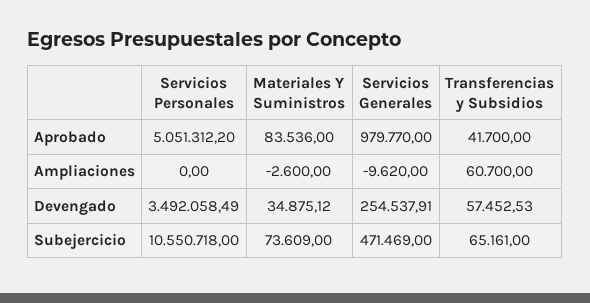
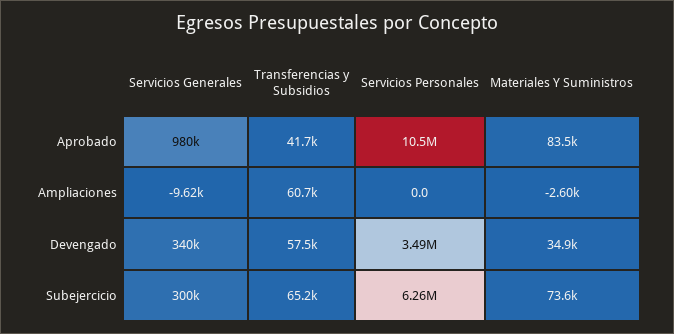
  {
    "Servicios Personales": {
-     "Aprobado": 5051312.2,
+     "Aprobado": 10500000,
      "Ampliaciones": 0,
      "Devengado": 3492058.49,
-     "Subejercicio": 10550718
+     "Subejercicio": 6260000
    },
    "Materiales Y Suministros": {
      "Aprobado": 83536,
      "Ampliaciones": -2600,
      "Devengado": 34875.12,
      "Subejercicio": 73609
    },
    "Servicios Generales": {
      "Aprobado": 979770,
      "Ampliaciones": -9620,
-     "Devengado": 254537.91,
+     "Devengado": 340000,
-     "Subejercicio": 471469
+     "Subejercicio": 300000
    },
    "Transferencias y Subsidios": {
      "Aprobado": 41700,
      "Ampliaciones": 60700,
      "Devengado": 57452.53,
      "Subejercicio": 65161
    }
  }

